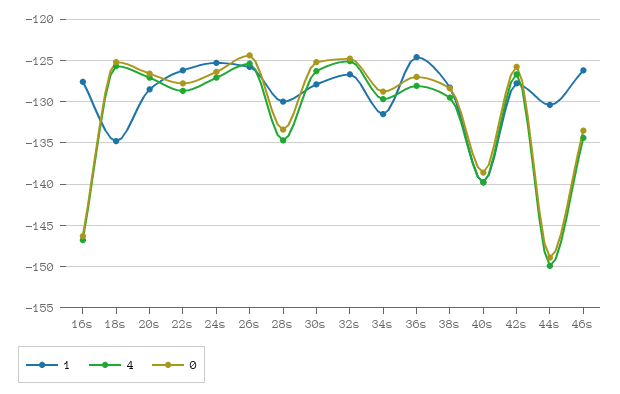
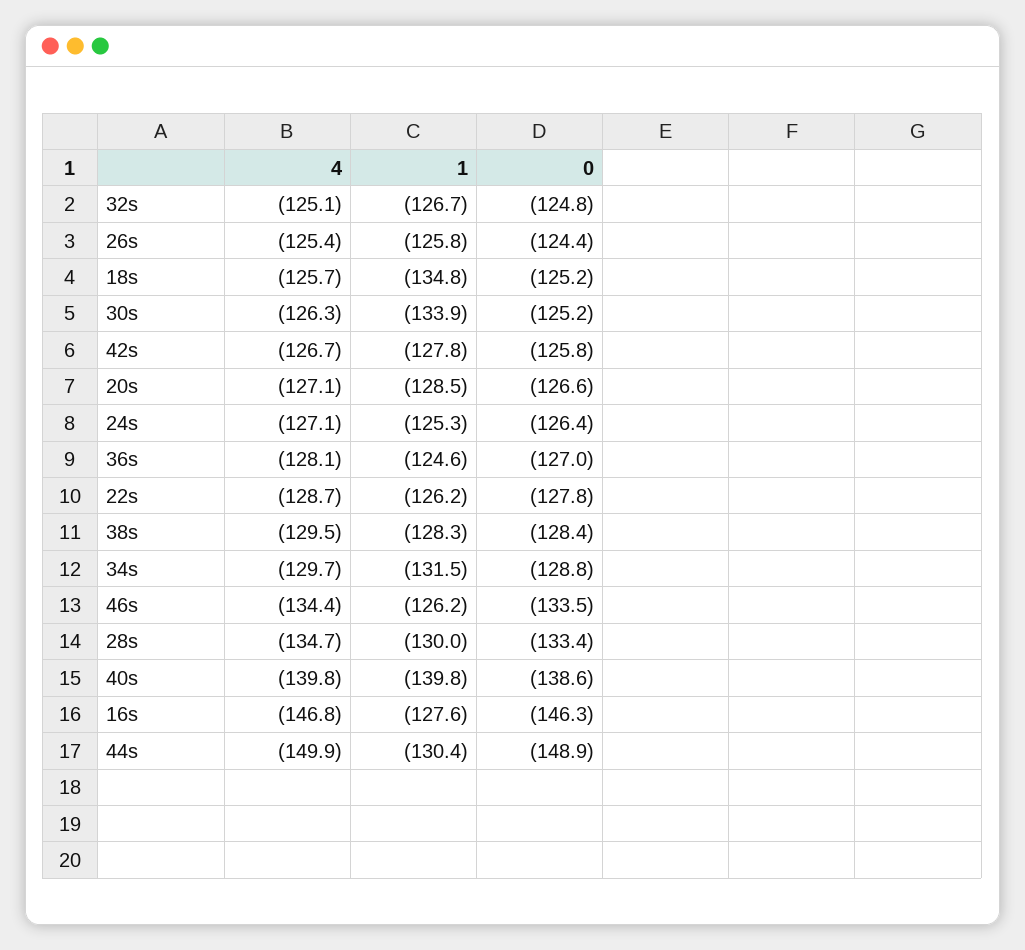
  {
    "1": {
      "16s": -127.6,
      "18s": -134.8,
      "20s": -128.5,
      "22s": -126.2,
      "24s": -125.3,
      "26s": -125.8,
      "28s": -130,
-     "30s": -128,
+     "30s": -133.9,
      "32s": -126.7,
      "34s": -131.5,
      "36s": -124.6,
      "38s": -128.3,
      "40s": -139.8,
      "42s": -127.8,
      "44s": -130.4,
      "46s": -126.2
    },
    "4": {
      "16s": -146.8,
      "18s": -125.7,
      "20s": -127.1,
      "22s": -128.7,
      "24s": -127.1,
      "26s": -125.4,
      "28s": -134.7,
      "30s": -126.3,
      "32s": -125.1,
      "34s": -129.7,
      "36s": -128.1,
      "38s": -129.5,
      "40s": -139.8,
      "42s": -126.7,
      "44s": -149.9,
      "46s": -134.4
    },
    "0": {
      "16s": -146.3,
      "18s": -125.2,
      "20s": -126.6,
      "22s": -127.8,
      "24s": -126.4,
      "26s": -124.4,
      "28s": -133.4,
      "30s": -125.2,
      "32s": -124.8,
      "34s": -128.8,
      "36s": -127,
      "38s": -128.4,
      "40s": -138.6,
      "42s": -125.8,
      "44s": -148.9,
      "46s": -133.5
    }
  }

